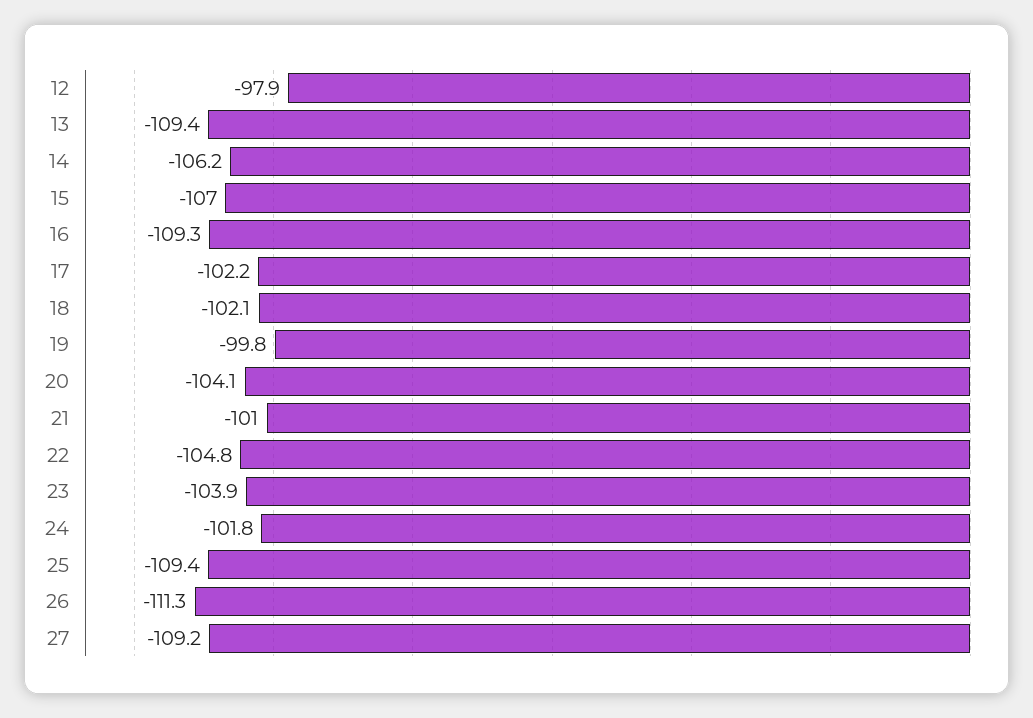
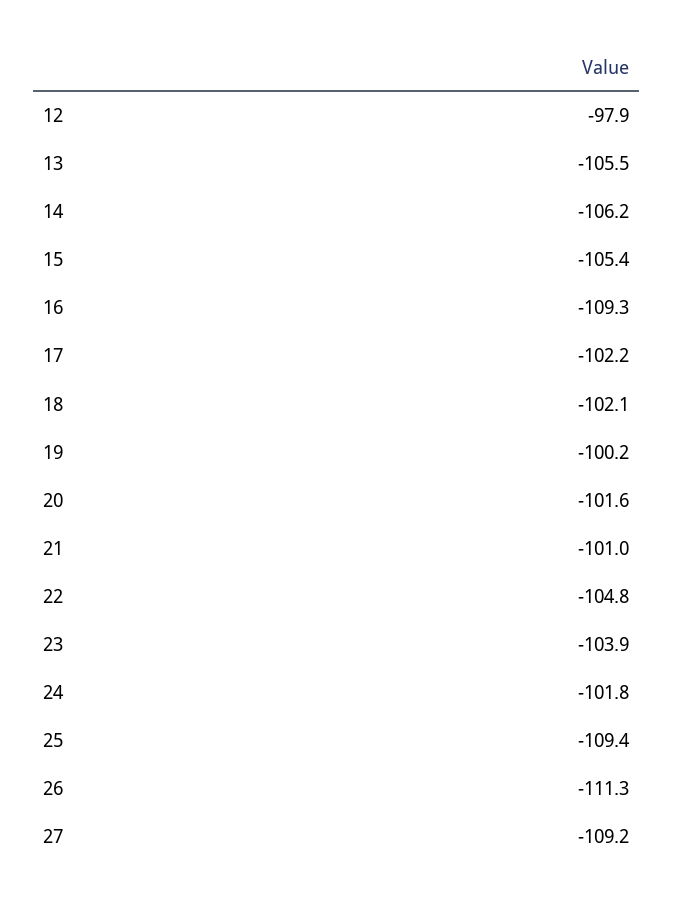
  {
    "12": -97.9,
-   "13": -109.4,
+   "13": -105.5,
    "14": -106.2,
-   "15": -107,
+   "15": -105.4,
    "16": -109.3,
    "17": -102.2,
    "18": -102.1,
-   "19": -99.8,
+   "19": -100.2,
-   "20": -104.1,
+   "20": -101.6,
    "21": -101,
    "22": -104.8,
    "23": -103.9,
    "24": -101.8,
    "25": -109.4,
    "26": -111.3,
    "27": -109.2
  }

